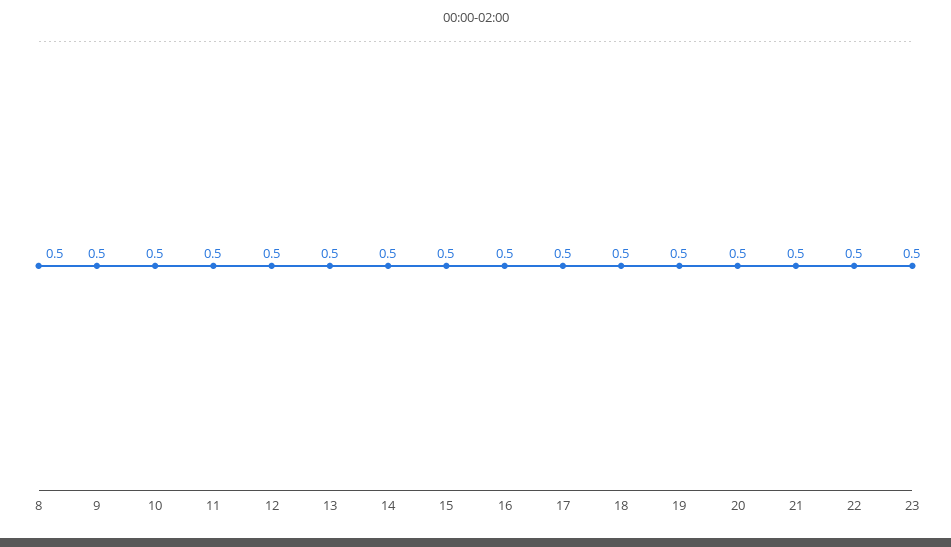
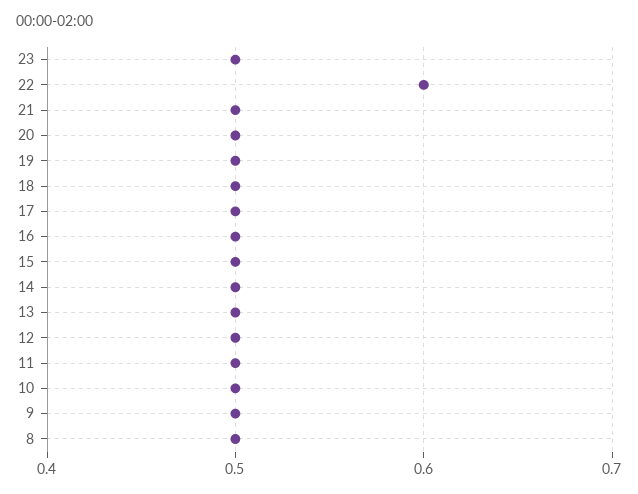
  {
    "8": 0.5,
    "9": 0.5,
    "10": 0.5,
    "11": 0.5,
    "12": 0.5,
    "13": 0.5,
    "14": 0.5,
    "15": 0.5,
    "16": 0.5,
    "17": 0.5,
    "18": 0.5,
    "19": 0.5,
    "20": 0.5,
    "21": 0.5,
-   "22": 0.5,
+   "22": 0.6,
    "23": 0.5
  }

